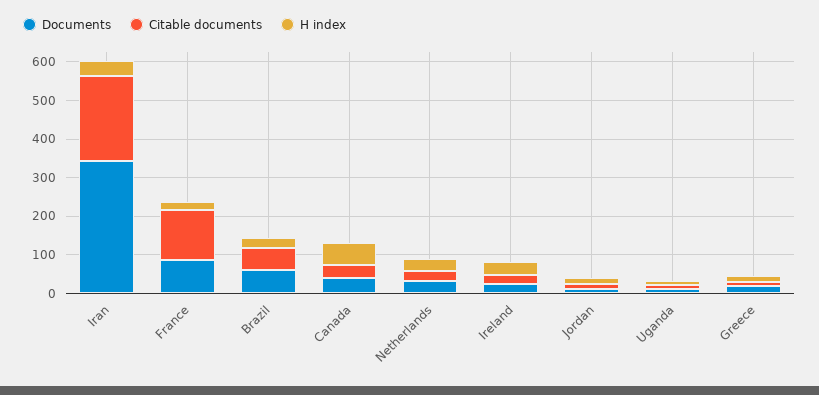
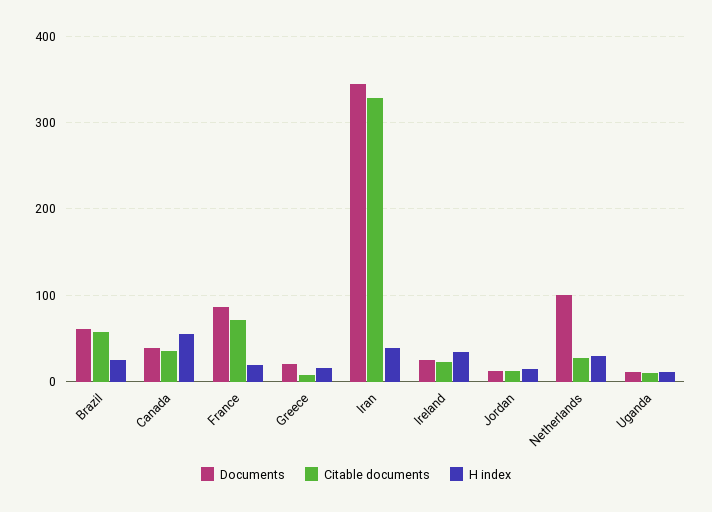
  {
    "Documents": {
      "Iran": 340,
      "France": 90,
      "Brazil": 60,
      "Canada": 40,
-     "Netherlands": 25,
+     "Netherlands": 100,
      "Ireland": 30,
      "Jordan": 10,
      "Uganda": 10,
      "Greece": 20
    },
    "Citable documents": {
-     "Iran": 225,
+     "Iran": 330,
-     "France": 125,
+     "France": 70,
      "Brazil": 60,
      "Canada": 40,
      "Netherlands": 30,
      "Ireland": 20,
      "Jordan": 10,
      "Uganda": 10,
      "Greece": 10
    },
    "H index": {
      "Iran": 40,
      "France": 20,
      "Brazil": 30,
      "Canada": 60,
      "Netherlands": 30,
      "Ireland": 30,
      "Jordan": 20,
      "Uganda": 10,
      "Greece": 20
    }
  }

